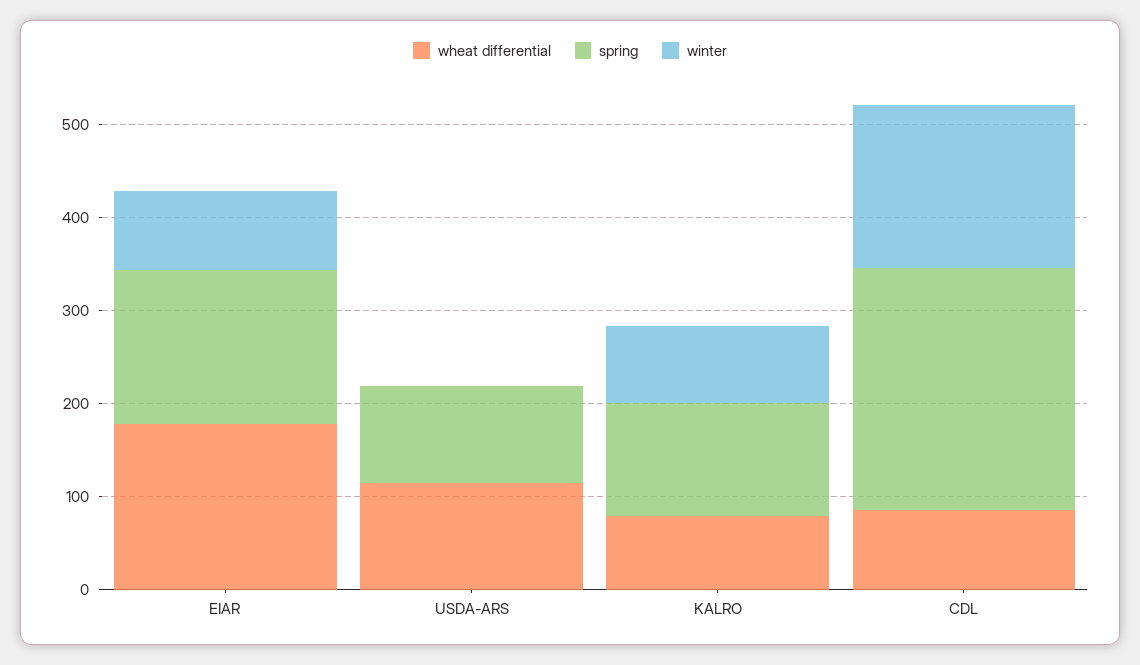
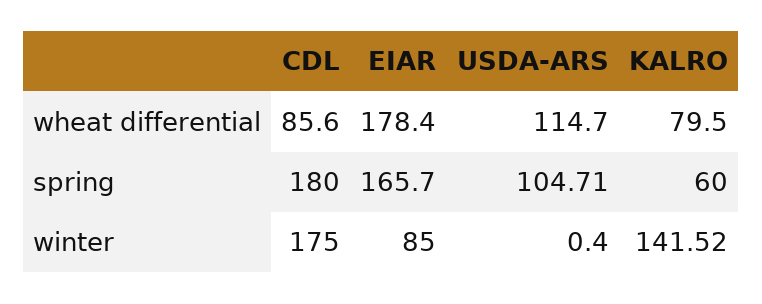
  {
    "wheat differential": {
      "EIAR": 178.4,
      "USDA-ARS": 114.7,
      "KALRO": 79.5,
      "CDL": 85.6
    },
    "spring": {
      "EIAR": 165.7,
      "USDA-ARS": 104.71,
-     "KALRO": 120,
+     "KALRO": 60,
-     "CDL": 260
+     "CDL": 180
    },
    "winter": {
      "EIAR": 85,
      "USDA-ARS": 0.4,
-     "KALRO": 80,
+     "KALRO": 141.52,
      "CDL": 175
    }
  }

